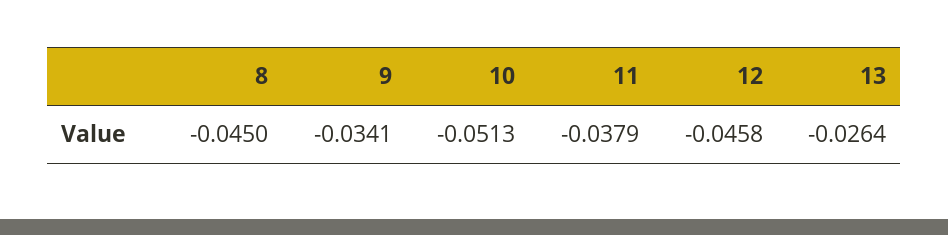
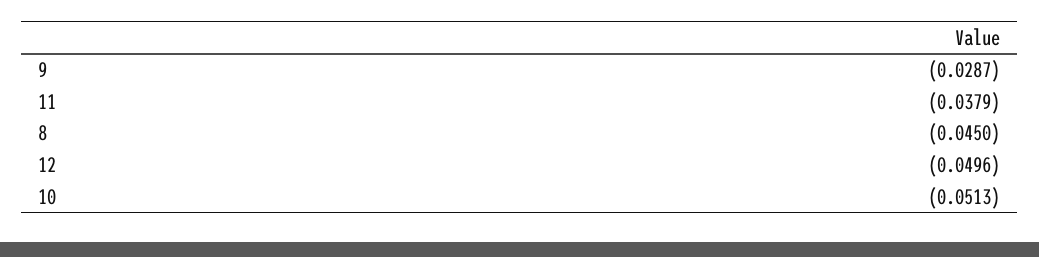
  {
    "8": -0.045,
-   "9": -0.0341,
+   "9": -0.0287,
    "10": -0.0513,
    "11": -0.0379,
-   "12": -0.0458,
+   "12": -0.0496
-   "13": -0.0264
  }

